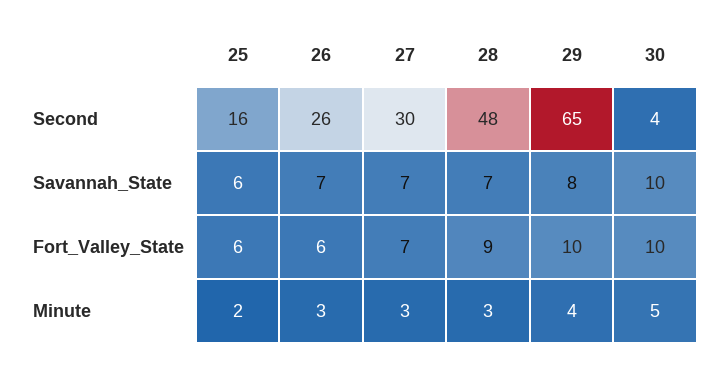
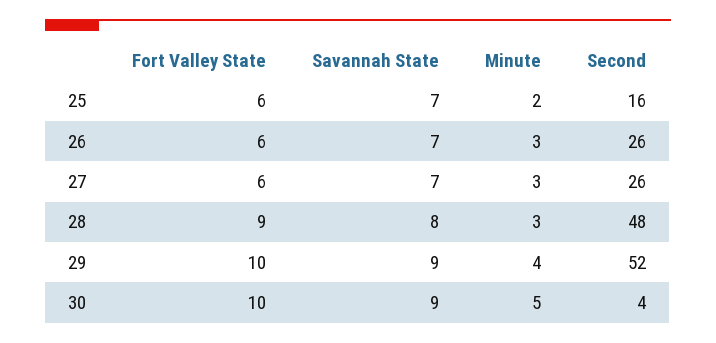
  {
    "25": {
      "Second": 16,
-     "Savannah_State": 6,
+     "Savannah_State": 7,
      "Fort_Valley_State": 6,
      "Minute": 2
    },
    "26": {
      "Second": 26,
      "Savannah_State": 7,
      "Fort_Valley_State": 6,
      "Minute": 3
    },
    "27": {
-     "Second": 30,
+     "Second": 26,
      "Savannah_State": 7,
-     "Fort_Valley_State": 7,
+     "Fort_Valley_State": 6,
      "Minute": 3
    },
    "28": {
      "Second": 48,
-     "Savannah_State": 7,
+     "Savannah_State": 8,
      "Fort_Valley_State": 9,
      "Minute": 3
    },
    "29": {
-     "Second": 65,
+     "Second": 52,
-     "Savannah_State": 8,
+     "Savannah_State": 9,
      "Fort_Valley_State": 10,
      "Minute": 4
    },
    "30": {
      "Second": 4,
-     "Savannah_State": 10,
+     "Savannah_State": 9,
      "Fort_Valley_State": 10,
      "Minute": 5
    }
  }

